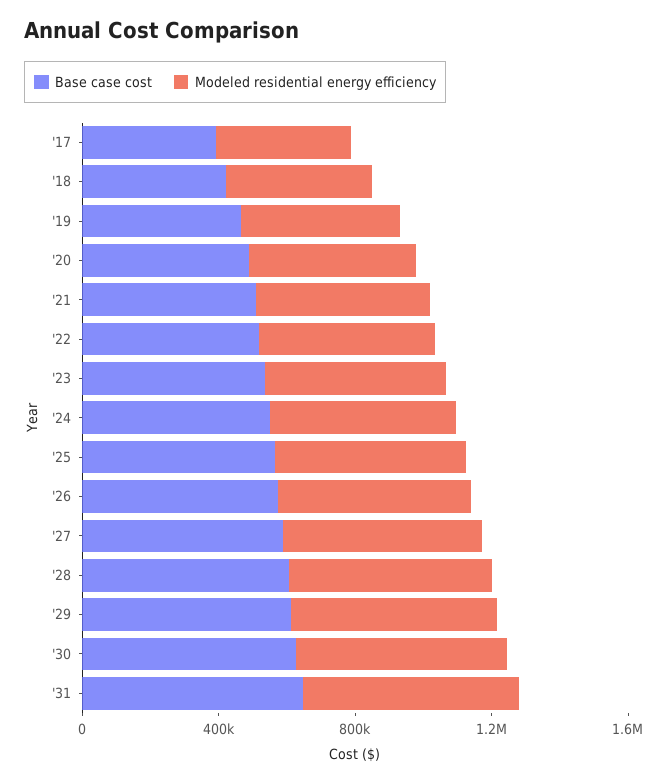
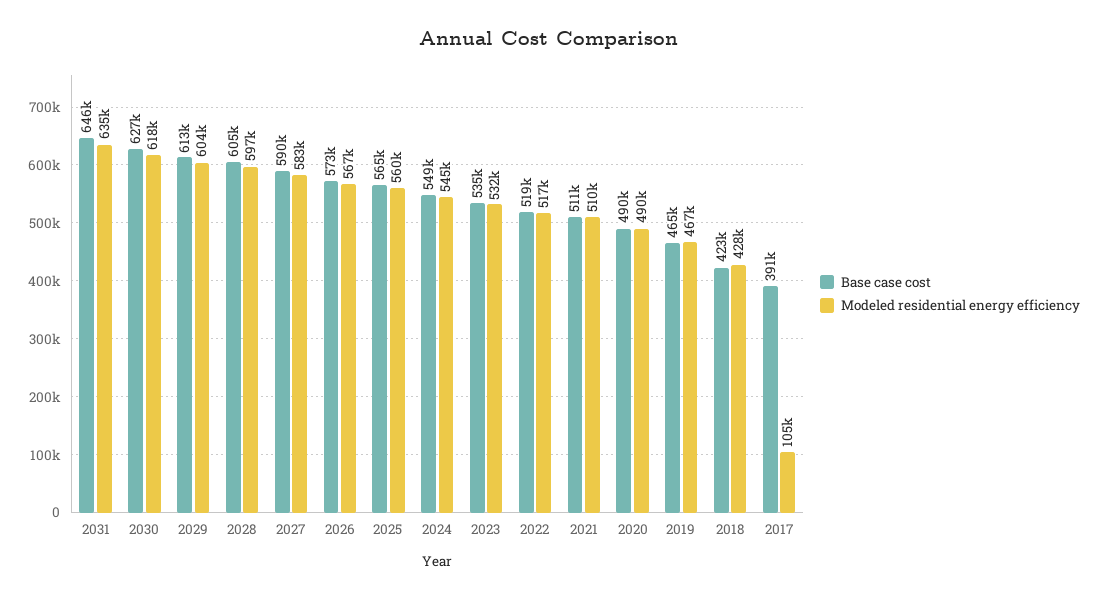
  {
    "Base case cost": {
      "'17": 391000,
      "'18": 423000,
      "'19": 465000,
      "'20": 490000,
      "'21": 511000,
      "'22": 519000,
      "'23": 535000,
      "'24": 549000,
      "'25": 565000,
      "'26": 573000,
      "'27": 590000,
      "'28": 605000,
      "'29": 613000,
      "'30": 627000,
      "'31": 646000
    },
    "Modeled residential energy efficiency": {
-     "'17": 400000,
+     "'17": 105000,
      "'18": 428000,
      "'19": 467000,
      "'20": 490000,
      "'21": 510000,
      "'22": 517000,
      "'23": 532000,
      "'24": 545000,
      "'25": 560000,
      "'26": 567000,
      "'27": 583000,
      "'28": 597000,
      "'29": 604000,
      "'30": 618000,
      "'31": 635000
    }
  }

